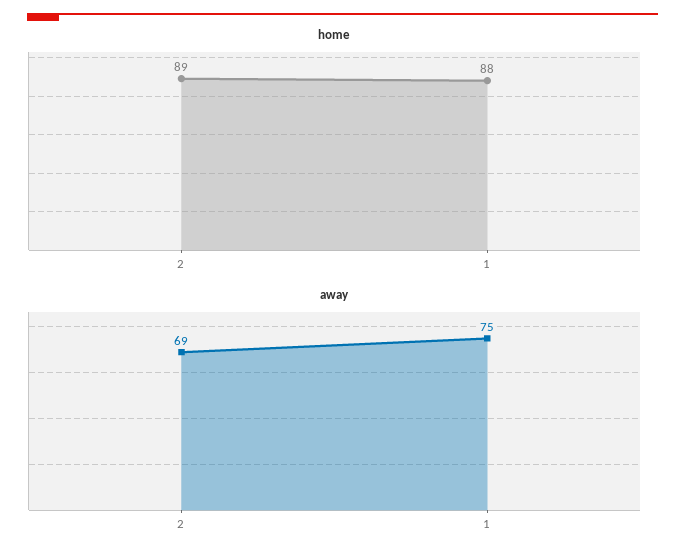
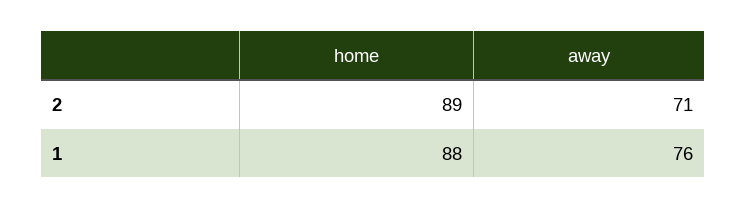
  {
    "home": {
      "2": 89,
      "1": 88
    },
    "away": {
-     "2": 69,
+     "2": 71,
-     "1": 75
+     "1": 76
    }
  }

